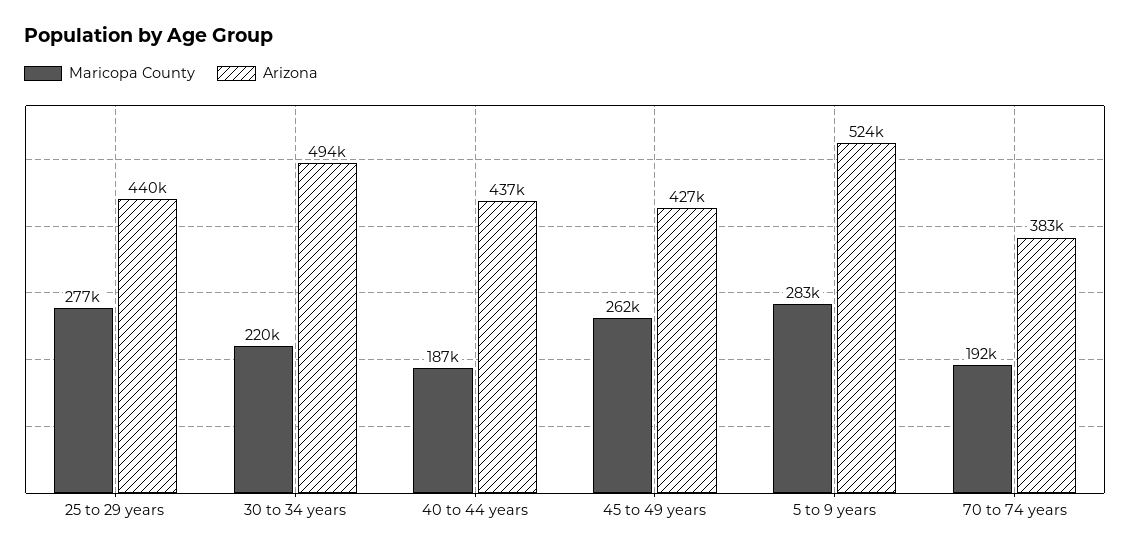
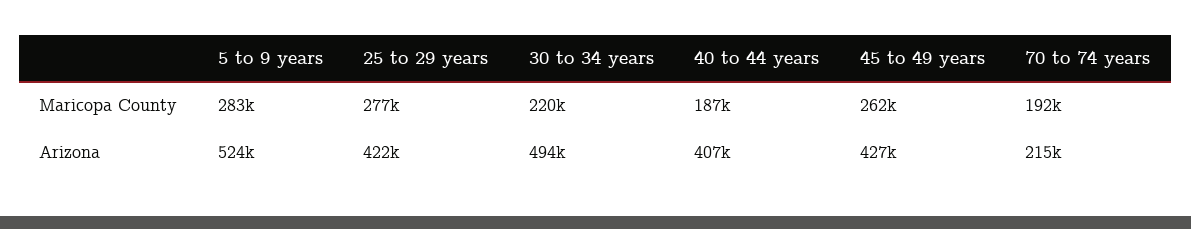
  {
    "Maricopa County": {
      "25 to 29 years": 277000,
      "30 to 34 years": 220000,
      "40 to 44 years": 187000,
      "45 to 49 years": 262000,
      "5 to 9 years": 283000,
      "70 to 74 years": 192000
    },
    "Arizona": {
-     "25 to 29 years": 440000,
+     "25 to 29 years": 422000,
      "30 to 34 years": 494000,
-     "40 to 44 years": 437000,
+     "40 to 44 years": 407000,
      "45 to 49 years": 427000,
      "5 to 9 years": 524000,
-     "70 to 74 years": 383000
+     "70 to 74 years": 215000
    }
  }

